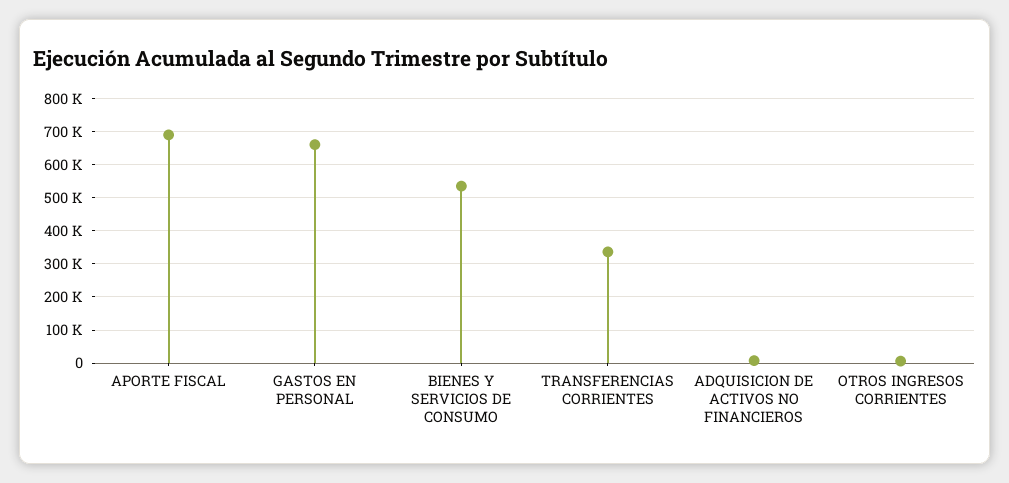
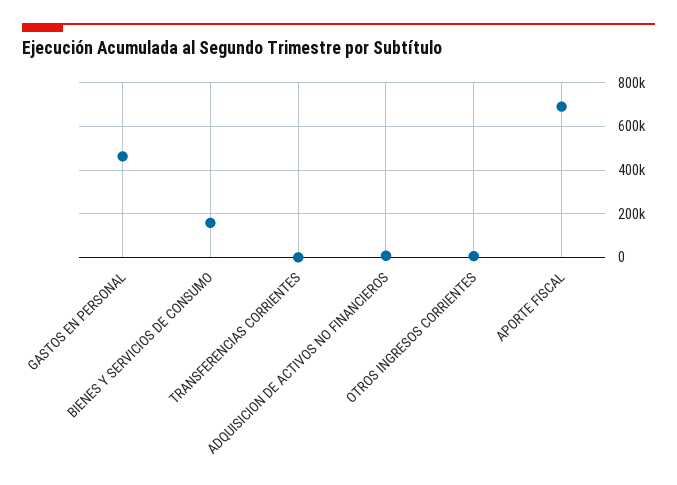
  {
    "APORTE FISCAL": 700000,
-   "GASTOS EN PERSONAL": 660000,
+   "GASTOS EN PERSONAL": 450000,
-   "BIENES Y SERVICIOS DE CONSUMO": 540000,
+   "BIENES Y SERVICIOS DE CONSUMO": 150000,
-   "TRANSFERENCIAS CORRIENTES": 340000,
+   "TRANSFERENCIAS CORRIENTES": 0,
    "ADQUISICION DE ACTIVOS NO FINANCIEROS": 0,
    "OTROS INGRESOS CORRIENTES": 0
  }

